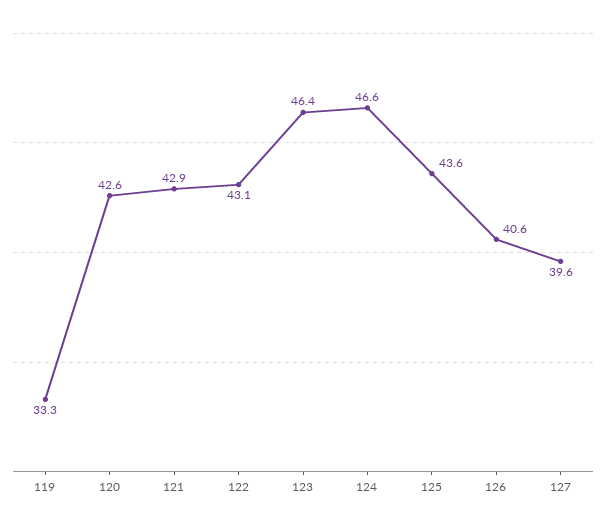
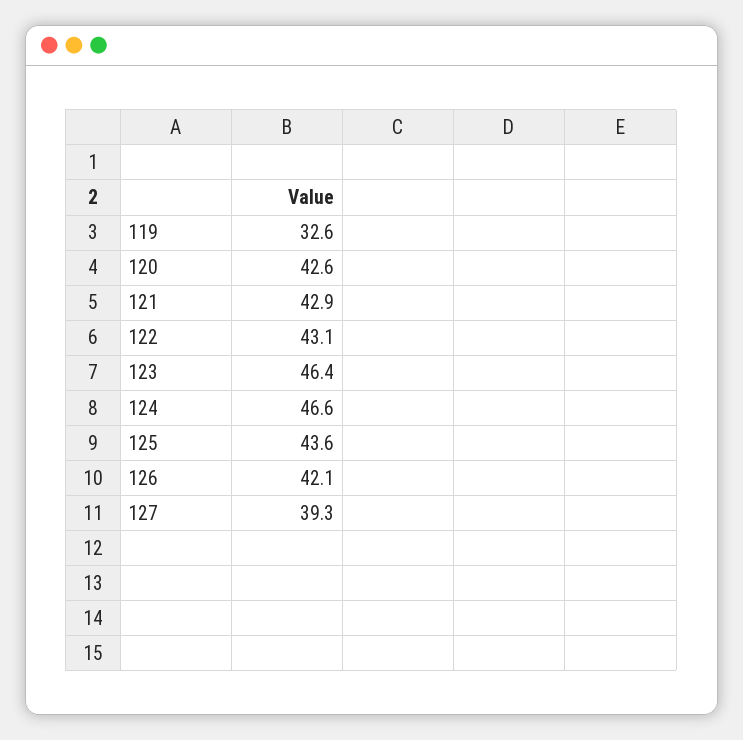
  {
-   "119": 33.3,
+   "119": 32.6,
    "120": 42.6,
    "121": 42.9,
    "122": 43.1,
    "123": 46.4,
    "124": 46.6,
    "125": 43.6,
-   "126": 40.6,
+   "126": 42.1,
-   "127": 39.6
+   "127": 39.3
  }

